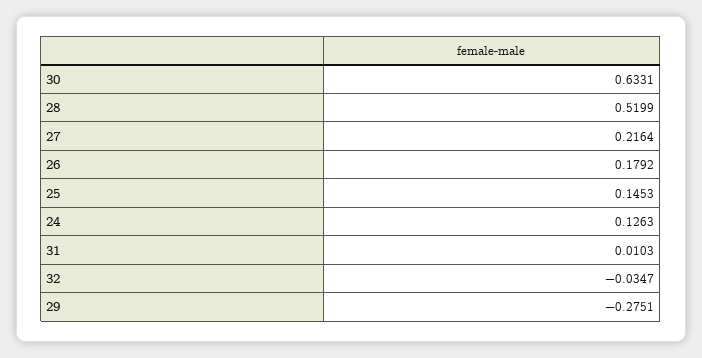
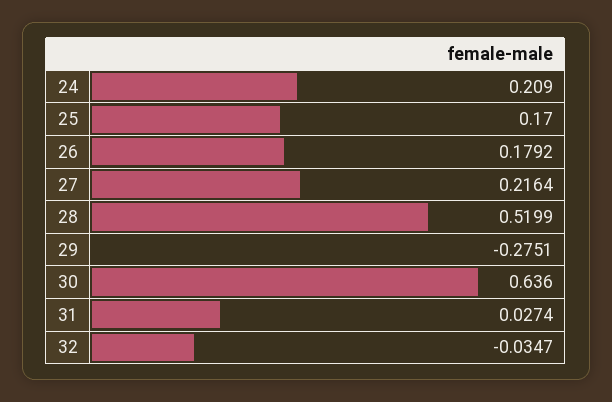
  {
-   "30": 0.6331,
+   "30": 0.636,
    "28": 0.5199,
    "27": 0.2164,
    "26": 0.1792,
-   "25": 0.1453,
+   "25": 0.17,
-   "24": 0.1263,
+   "24": 0.209,
-   "31": 0.0103,
+   "31": 0.0274,
    "32": -0.0347,
    "29": -0.2751
  }

